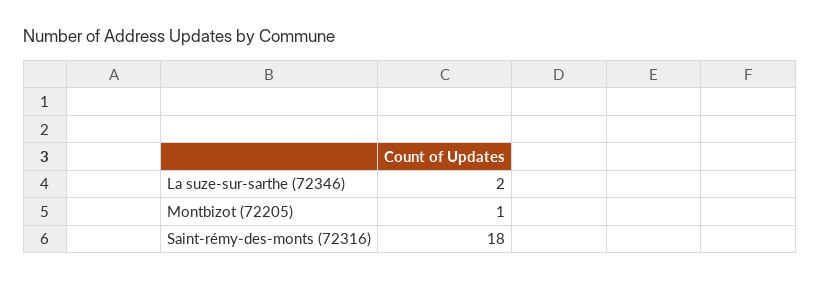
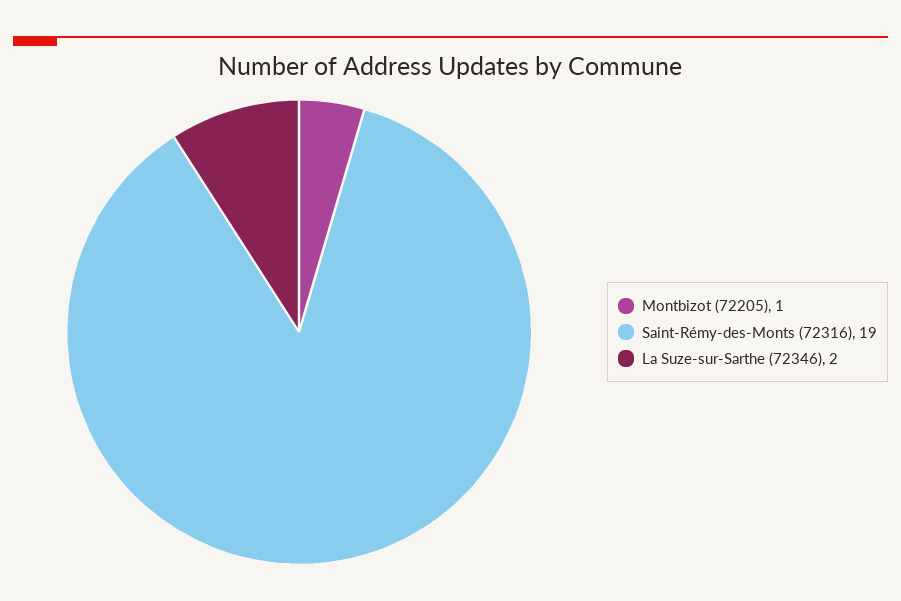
  {
    "La suze-sur-sarthe (72346)": 2,
    "Montbizot (72205)": 1,
-   "Saint-rémy-des-monts (72316)": 18
+   "Saint-rémy-des-monts (72316)": 19
  }

